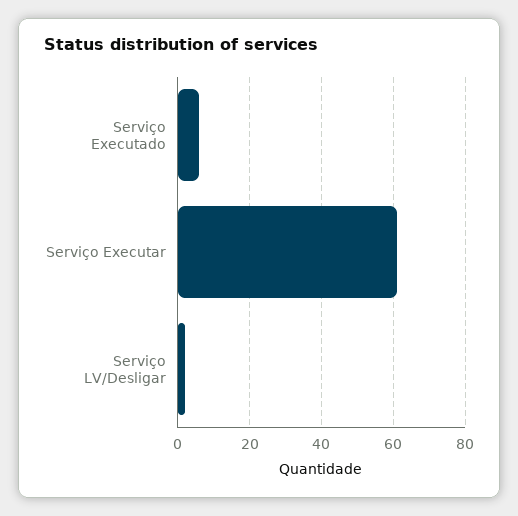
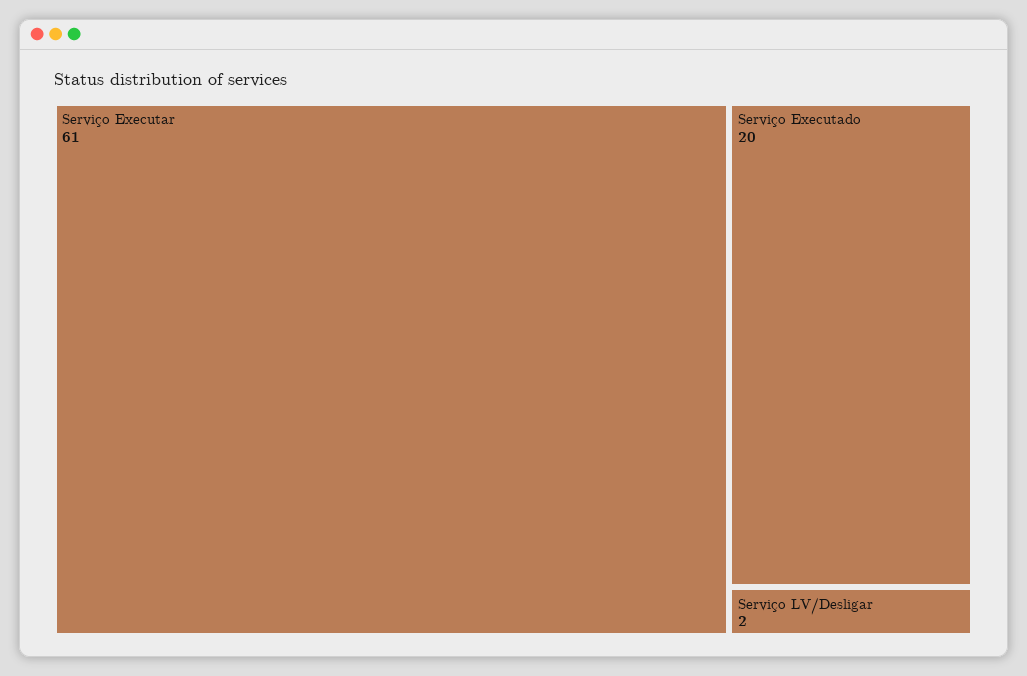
  {
-   "Serviço Executado": 5,
+   "Serviço Executado": 20,
    "Serviço Executar": 61,
    "Serviço LV/Desligar": 2
  }

